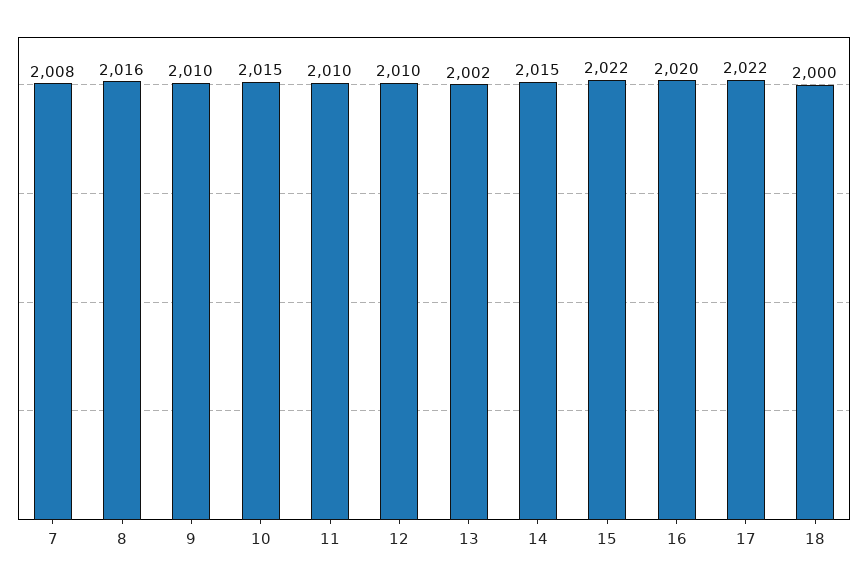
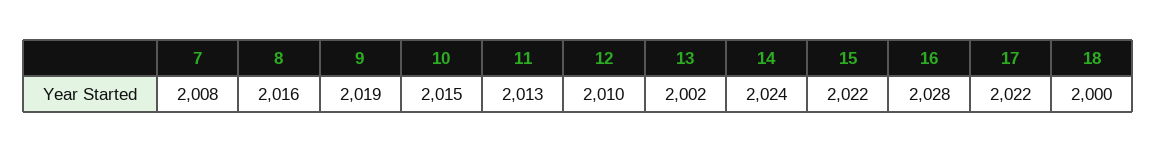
  {
    "7": 2008,
    "8": 2016,
-   "9": 2010,
+   "9": 2019,
    "10": 2015,
-   "11": 2010,
+   "11": 2013,
    "12": 2010,
    "13": 2002,
-   "14": 2015,
+   "14": 2024,
    "15": 2022,
-   "16": 2020,
+   "16": 2028,
    "17": 2022,
    "18": 2000
  }

